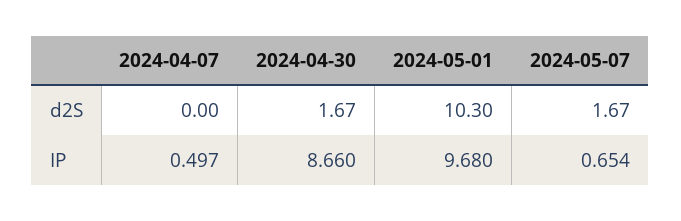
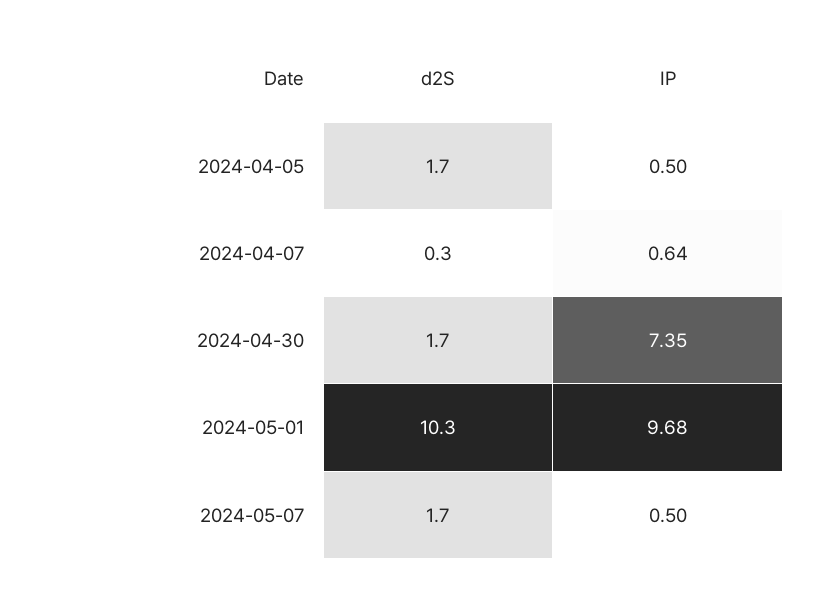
  {
    "2024-04-07": {
-     "d2S": 0,
+     "d2S": 0.3,
-     "IP": 0.497
+     "IP": 0.64
    },
    "2024-04-30": {
      "d2S": 1.67,
-     "IP": 8.66
+     "IP": 7.35
    },
    "2024-05-01": {
      "d2S": 10.3,
      "IP": 9.68
    },
    "2024-05-07": {
      "d2S": 1.67,
-     "IP": 0.654
+     "IP": 0.5
-   }
+   },
+   "2024-04-05": {
+     "d2S": 1.7,
+     "IP": 0.5
+   }
  }

